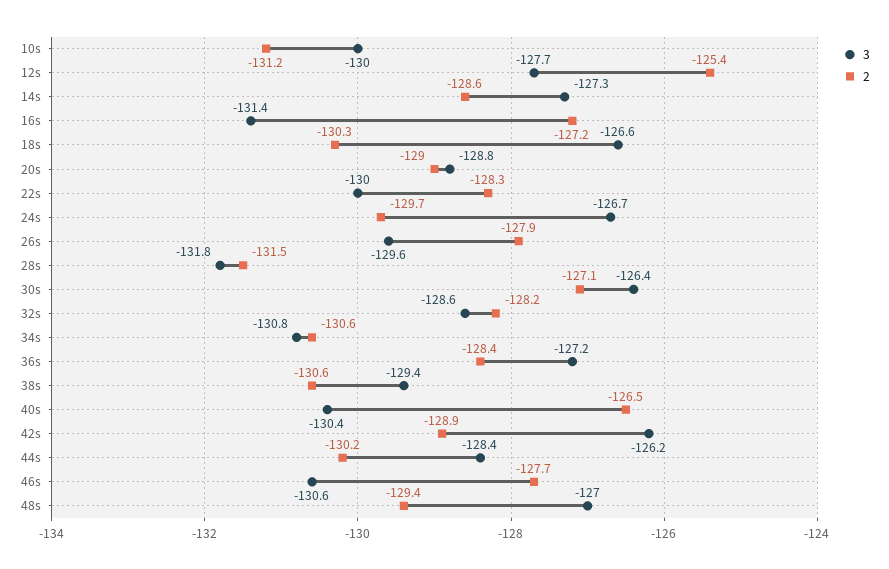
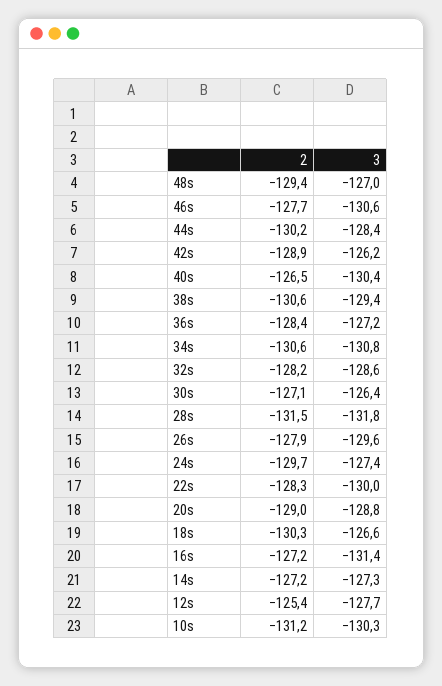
  {
    "3": {
-     "10s": -130,
+     "10s": -130.3,
      "12s": -127.7,
      "14s": -127.3,
      "16s": -131.4,
      "18s": -126.6,
      "20s": -128.8,
      "22s": -130,
-     "24s": -126.7,
+     "24s": -127.4,
      "26s": -129.6,
      "28s": -131.8,
      "30s": -126.4,
      "32s": -128.6,
      "34s": -130.8,
      "36s": -127.2,
      "38s": -129.4,
      "40s": -130.4,
      "42s": -126.2,
      "44s": -128.4,
      "46s": -130.6,
      "48s": -127
    },
    "2": {
      "10s": -131.2,
      "12s": -125.4,
-     "14s": -128.6,
+     "14s": -127.2,
      "16s": -127.2,
      "18s": -130.3,
      "20s": -129,
      "22s": -128.3,
      "24s": -129.7,
      "26s": -127.9,
      "28s": -131.5,
      "30s": -127.1,
      "32s": -128.2,
      "34s": -130.6,
      "36s": -128.4,
      "38s": -130.6,
      "40s": -126.5,
      "42s": -128.9,
      "44s": -130.2,
      "46s": -127.7,
      "48s": -129.4
    }
  }

